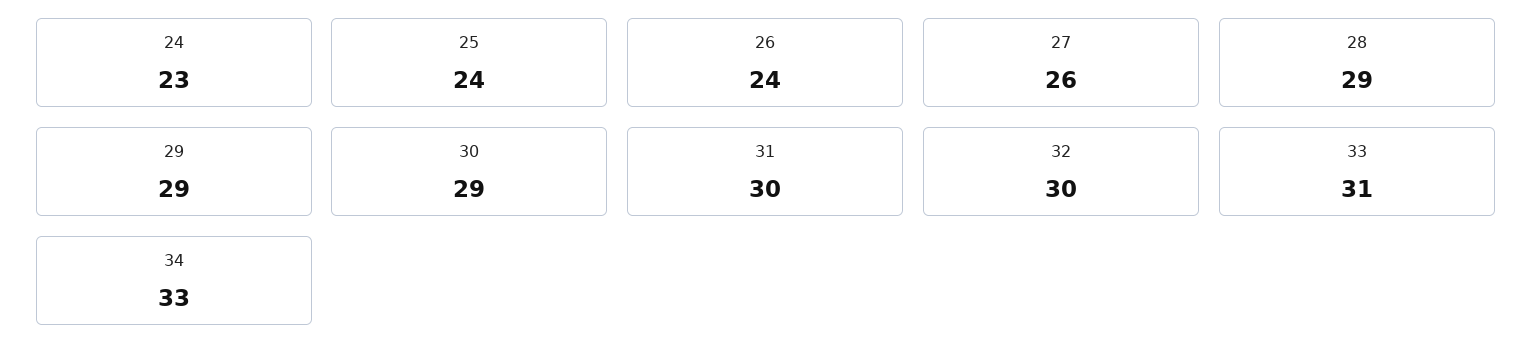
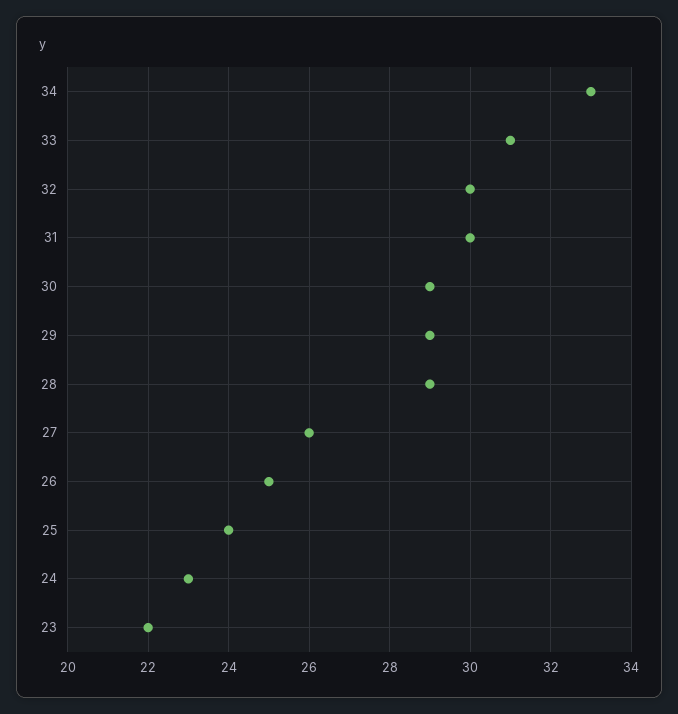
  {
    "24": 23,
    "25": 24,
-   "26": 24,
+   "26": 25,
    "27": 26,
    "28": 29,
    "29": 29,
    "30": 29,
    "31": 30,
    "32": 30,
    "33": 31,
-   "34": 33
+   "34": 33,
+   "23": 22
  }

